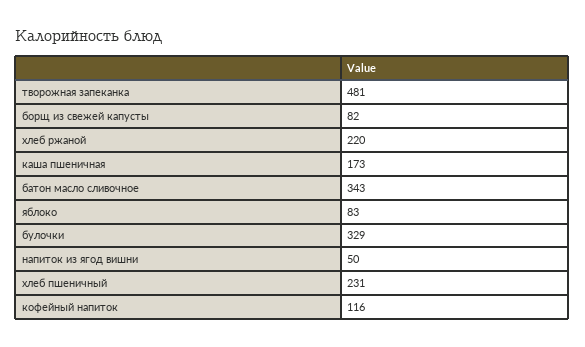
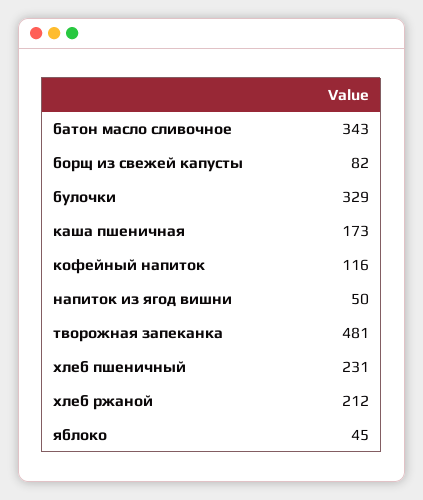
  {
    "творожная запеканка": 481,
    "борщ из свежей капусты": 82,
-   "хлеб ржаной": 220,
+   "хлеб ржаной": 212,
    "каша пшеничная": 173,
    "батон масло сливочное": 343,
-   "яблоко": 83,
+   "яблоко": 45,
    "булочки": 329,
    "напиток из ягод вишни": 50,
    "хлеб пшеничный": 231,
    "кофейный напиток": 116
  }

